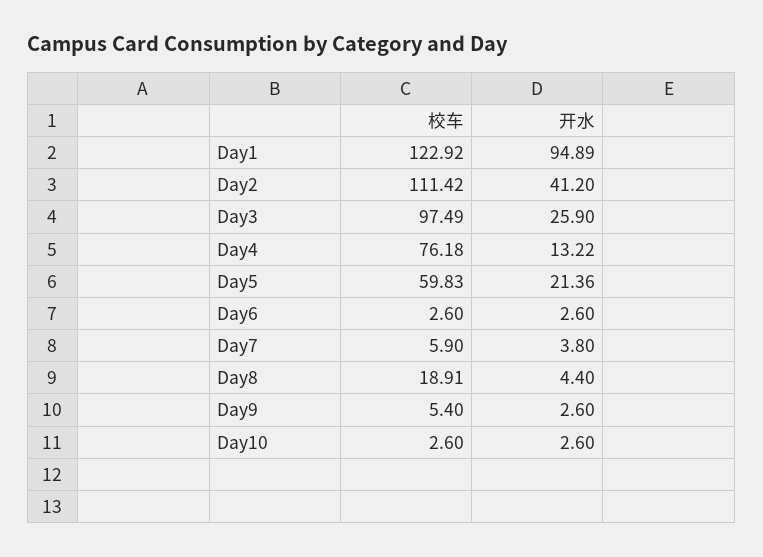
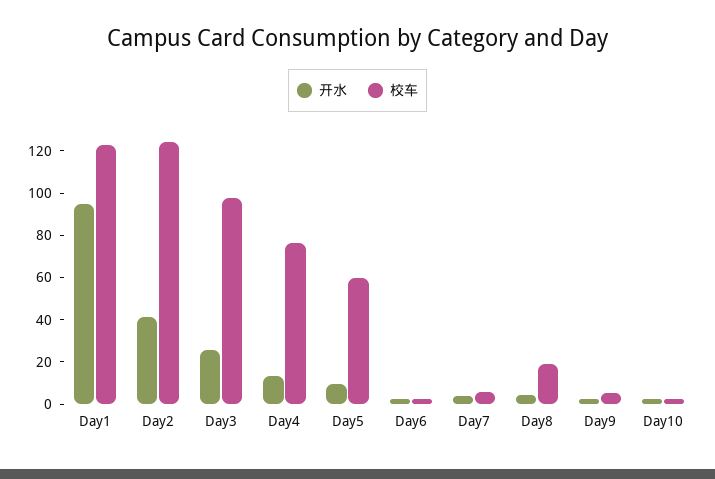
  {
    "校车": {
      "Day1": 122.92,
-     "Day2": 111.42,
+     "Day2": 125,
      "Day3": 97.49,
      "Day4": 76.18,
      "Day5": 59.83,
      "Day6": 2.6,
      "Day7": 5.9,
      "Day8": 18.91,
      "Day9": 5.4,
      "Day10": 2.6
    },
    "开水": {
      "Day1": 94.89,
      "Day2": 41.2,
      "Day3": 25.9,
      "Day4": 13.22,
-     "Day5": 21.36,
+     "Day5": 10,
      "Day6": 2.6,
      "Day7": 3.8,
      "Day8": 4.4,
      "Day9": 2.6,
      "Day10": 2.6
    }
  }

